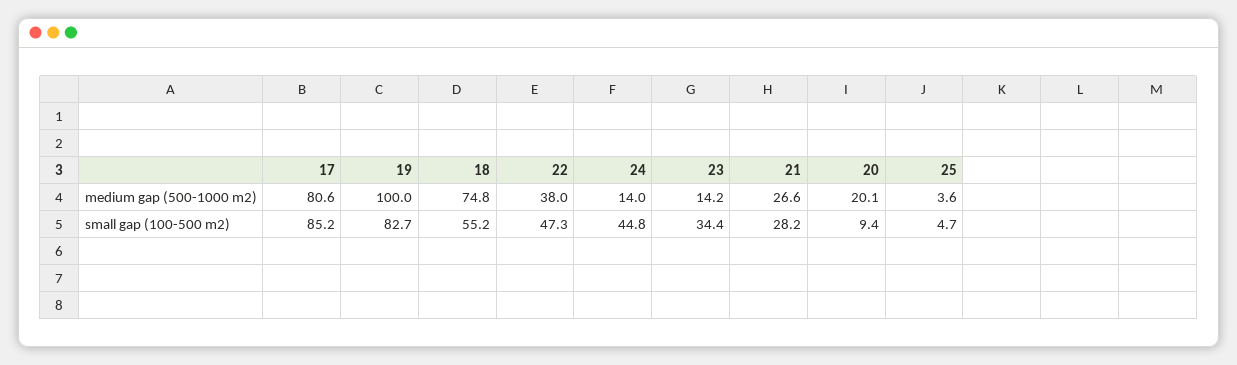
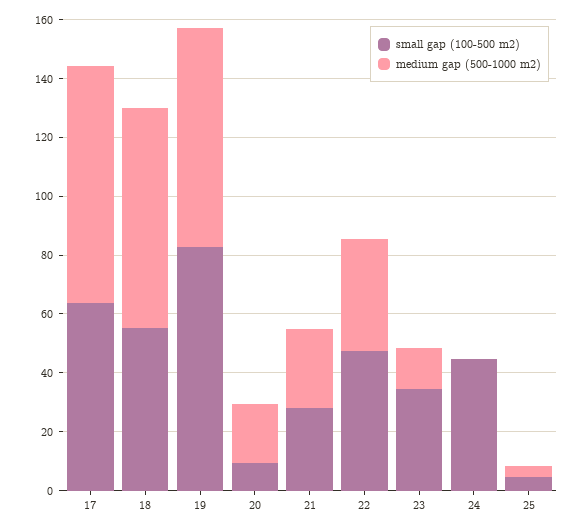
  {
    "medium gap (500-1000 m2)": {
      "17": 80.6,
-     "19": 100,
+     "19": 75,
      "18": 74.8,
      "22": 38,
-     "24": 14,
+     "24": 0,
      "23": 14.2,
      "21": 26.6,
      "20": 20.1,
      "25": 3.6
    },
    "small gap (100-500 m2)": {
-     "17": 85.2,
+     "17": 65,
      "19": 82.7,
      "18": 55.2,
      "22": 47.3,
      "24": 44.8,
      "23": 34.4,
      "21": 28.2,
      "20": 9.4,
      "25": 4.7
    }
  }

